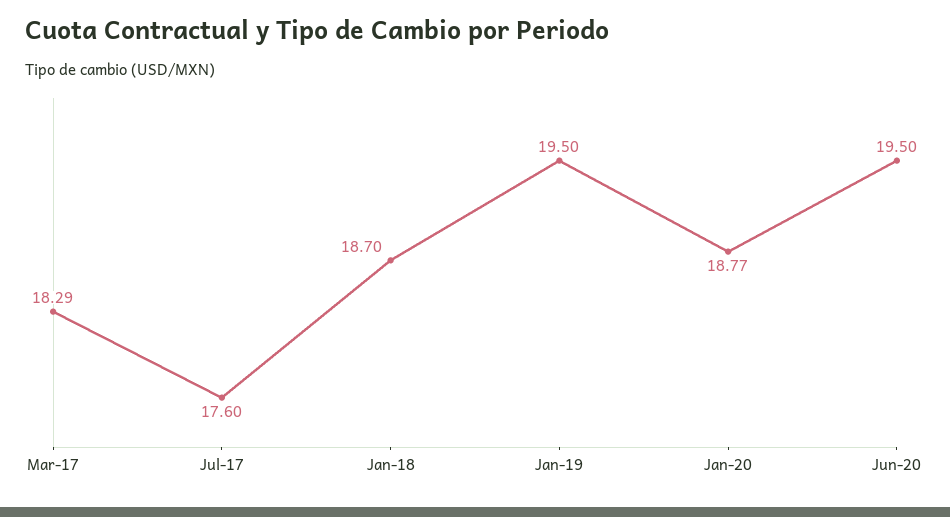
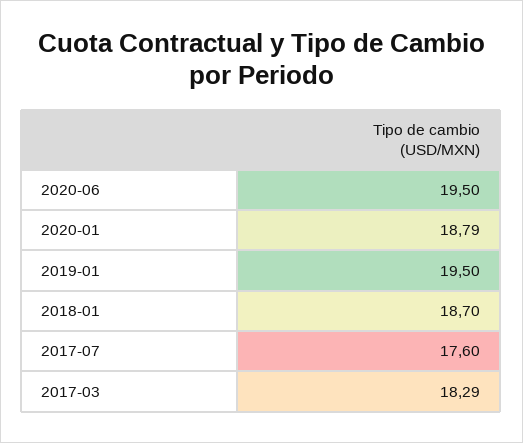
  {
    "Mar-17": 18.29,
    "Jul-17": 17.6,
    "Jan-18": 18.7,
    "Jan-19": 19.5,
-   "Jan-20": 18.77,
+   "Jan-20": 18.79,
    "Jun-20": 19.5
  }

